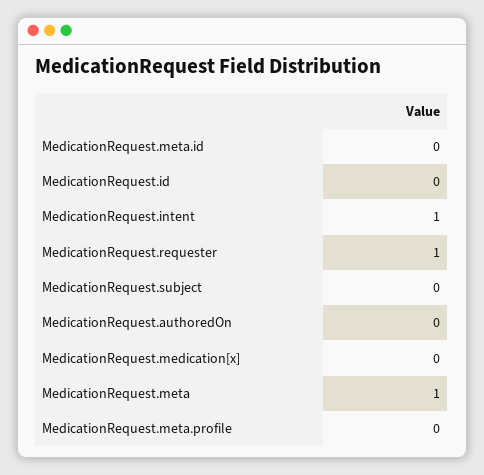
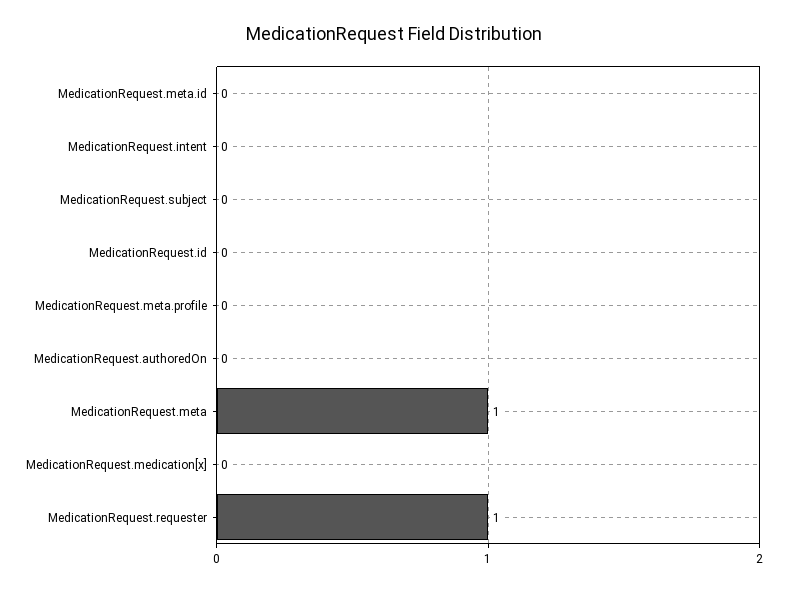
  {
    "MedicationRequest.meta.id": 0,
    "MedicationRequest.id": 0,
-   "MedicationRequest.intent": 1,
+   "MedicationRequest.intent": 0,
    "MedicationRequest.requester": 1,
    "MedicationRequest.subject": 0,
    "MedicationRequest.authoredOn": 0,
    "MedicationRequest.medication[x]": 0,
    "MedicationRequest.meta": 1,
    "MedicationRequest.meta.profile": 0
  }

